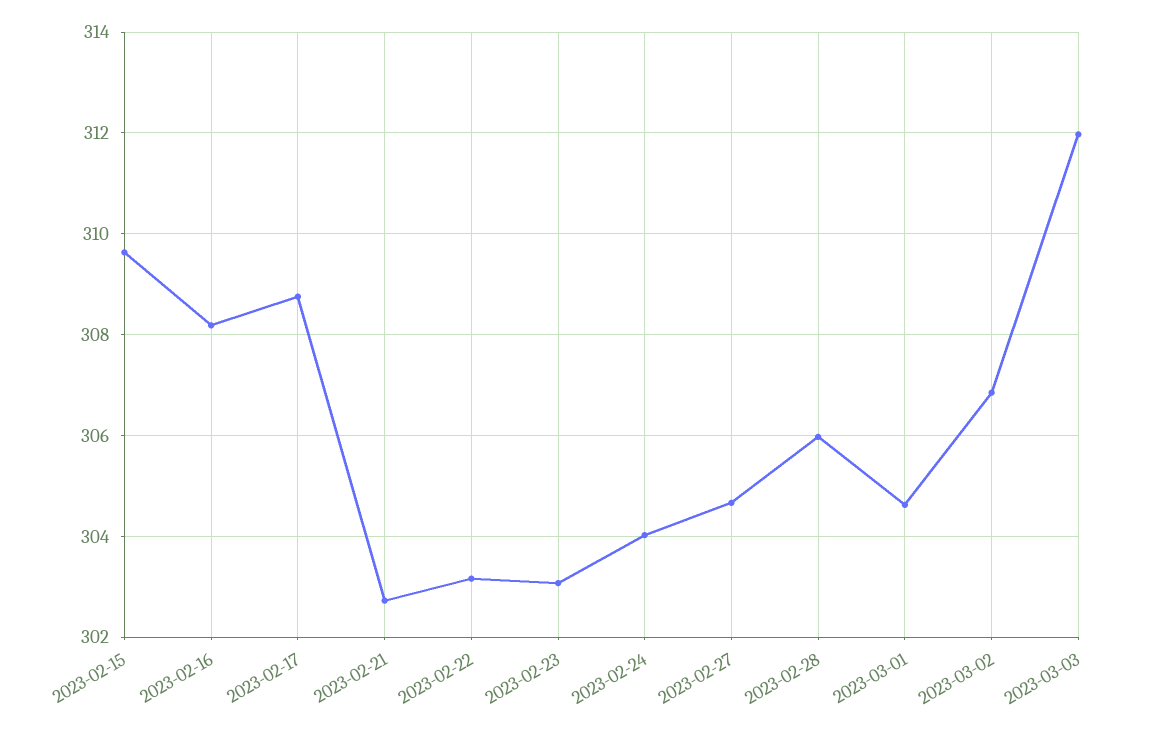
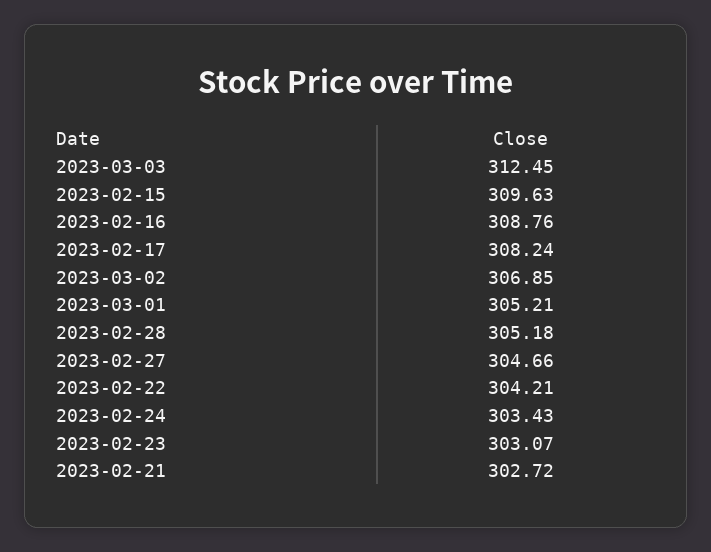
  {
    "2023-02-15": 309.63,
-   "2023-02-16": 308.2,
+   "2023-02-16": 308.76,
-   "2023-02-17": 308.8,
+   "2023-02-17": 308.24,
    "2023-02-21": 302.72,
-   "2023-02-22": 303.2,
+   "2023-02-22": 304.21,
    "2023-02-23": 303.07,
-   "2023-02-24": 304,
+   "2023-02-24": 303.43,
    "2023-02-27": 304.66,
-   "2023-02-28": 306,
+   "2023-02-28": 305.18,
-   "2023-03-01": 304.6,
+   "2023-03-01": 305.21,
    "2023-03-02": 306.85,
-   "2023-03-03": 312
+   "2023-03-03": 312.45
  }

